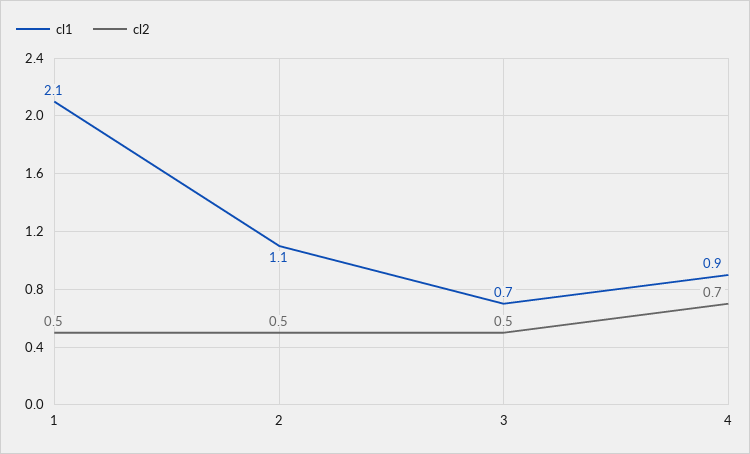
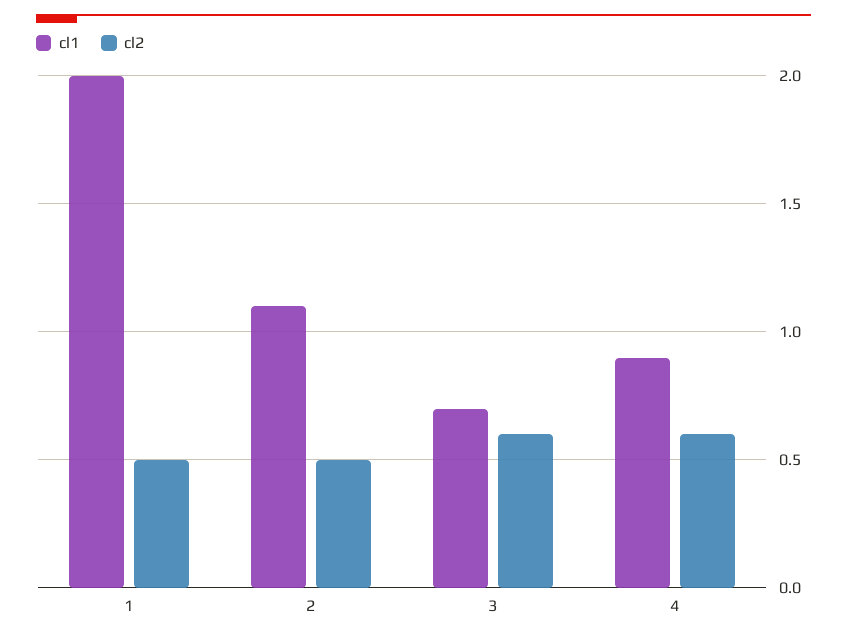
  {
    "cl1": {
-     "1": 2.1,
+     "1": 2,
      "2": 1.1,
      "3": 0.7,
      "4": 0.9
    },
    "cl2": {
      "1": 0.5,
      "2": 0.5,
-     "3": 0.5,
+     "3": 0.6,
-     "4": 0.7
+     "4": 0.6
    }
  }

